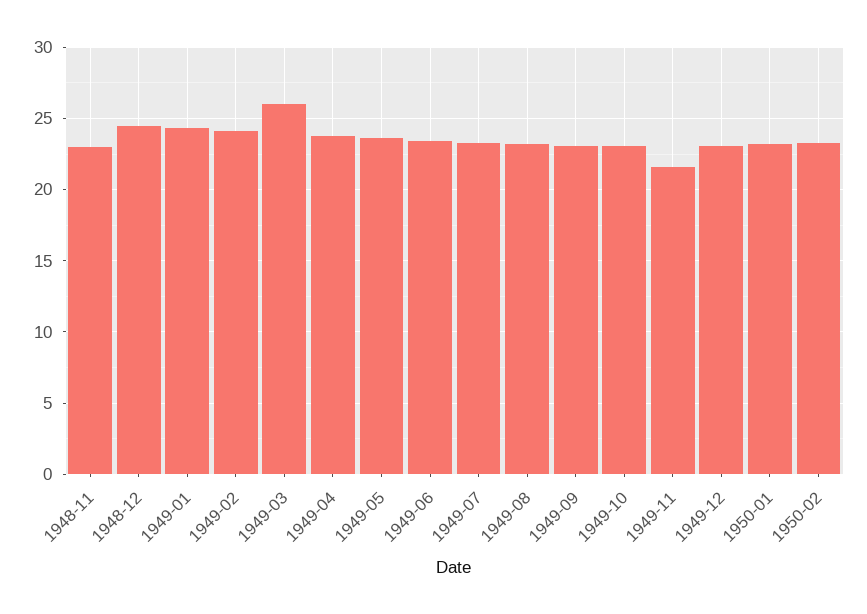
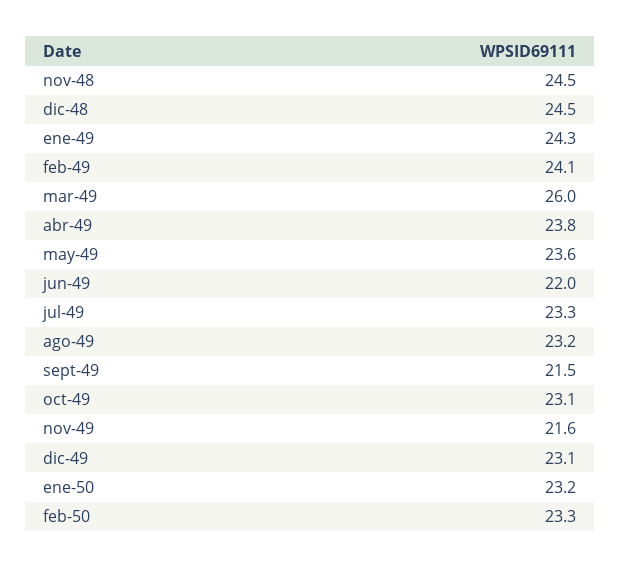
  {
-   "1948-11": 23,
+   "1948-11": 24.5,
    "1948-12": 24.5,
    "1949-01": 24.3,
    "1949-02": 24.1,
    "1949-03": 26,
    "1949-04": 23.8,
    "1949-05": 23.6,
-   "1949-06": 23.5,
+   "1949-06": 22,
    "1949-07": 23.3,
    "1949-08": 23.2,
-   "1949-09": 23,
+   "1949-09": 21.5,
    "1949-10": 23.1,
    "1949-11": 21.6,
    "1949-12": 23.1,
    "1950-01": 23.2,
    "1950-02": 23.3
  }

